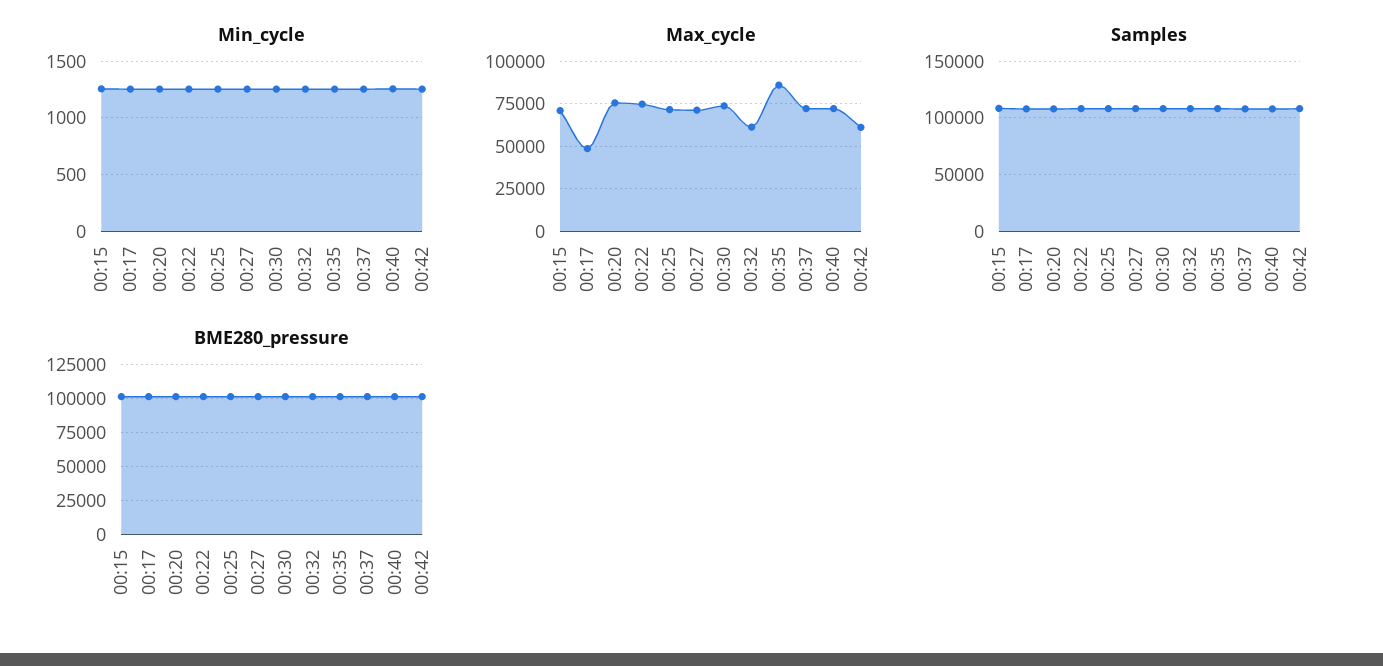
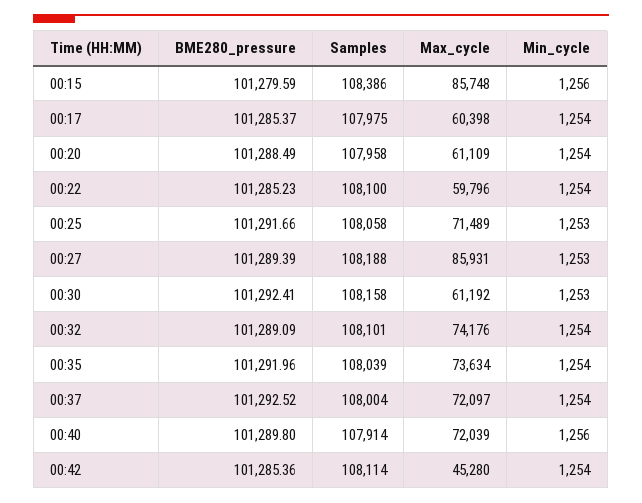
  {
    "Min_cycle": {
      "00:15": 1256,
      "00:17": 1254,
      "00:20": 1254,
      "00:22": 1254,
      "00:25": 1253,
      "00:27": 1253,
      "00:30": 1253,
      "00:32": 1254,
      "00:35": 1254,
      "00:37": 1254,
      "00:40": 1256,
      "00:42": 1254
    },
    "Max_cycle": {
-     "00:15": 70000,
+     "00:15": 85748,
-     "00:17": 50000,
+     "00:17": 60398,
-     "00:20": 75000,
+     "00:20": 61109,
-     "00:22": 75000,
+     "00:22": 59796,
      "00:25": 71489,
-     "00:27": 70000,
+     "00:27": 85931,
-     "00:30": 75000,
+     "00:30": 61192,
-     "00:32": 60000,
+     "00:32": 74176,
-     "00:35": 85000,
+     "00:35": 73634,
      "00:37": 72097,
      "00:40": 72039,
-     "00:42": 60000
+     "00:42": 45280
    },
    "Samples": {
      "00:15": 108386,
      "00:17": 107975,
      "00:20": 107958,
      "00:22": 108100,
      "00:25": 108058,
      "00:27": 108188,
      "00:30": 108158,
      "00:32": 108101,
      "00:35": 108039,
      "00:37": 108004,
      "00:40": 107914,
      "00:42": 108114
    },
    "BME280_pressure": {
      "00:15": 101279.59,
      "00:17": 101285.37,
      "00:20": 101288.49,
      "00:22": 101285.23,
      "00:25": 101291.66,
      "00:27": 101289.39,
      "00:30": 101292.41,
      "00:32": 101289.09,
      "00:35": 101291.96,
      "00:37": 101292.52,
      "00:40": 101289.8,
      "00:42": 101285.36
    }
  }

